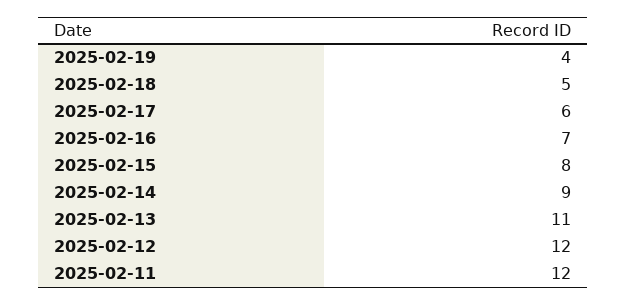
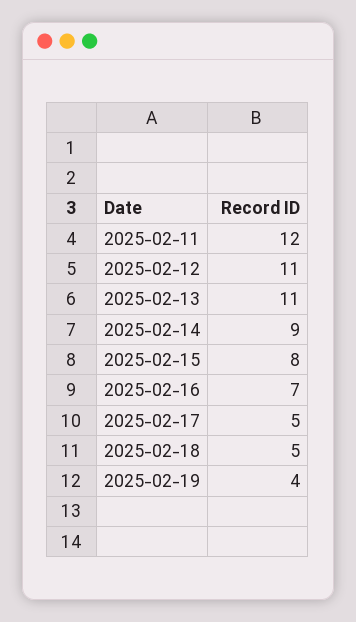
  {
    "2025-02-19": 4,
    "2025-02-18": 5,
-   "2025-02-17": 6,
+   "2025-02-17": 5,
    "2025-02-16": 7,
    "2025-02-15": 8,
    "2025-02-14": 9,
    "2025-02-13": 11,
-   "2025-02-12": 12,
+   "2025-02-12": 11,
    "2025-02-11": 12
  }

